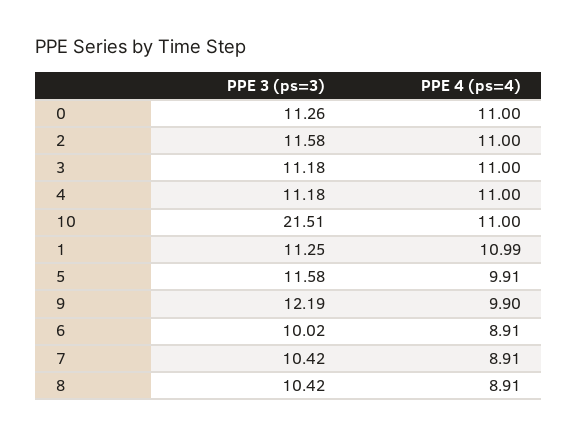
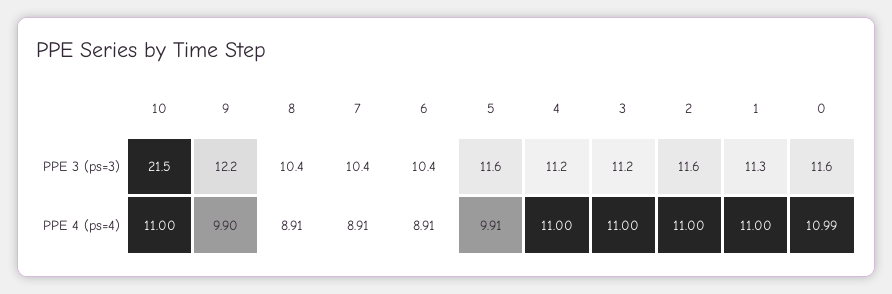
  {
    "PPE 3 (ps=3)": {
-     "0": 11.26,
+     "0": 11.6,
      "2": 11.58,
      "3": 11.18,
      "4": 11.18,
      "10": 21.51,
      "1": 11.25,
      "5": 11.58,
      "9": 12.19,
-     "6": 10.02,
+     "6": 10.4,
      "7": 10.42,
      "8": 10.42
    },
    "PPE 4 (ps=4)": {
-     "0": 11,
+     "0": 10.99,
      "2": 11,
      "3": 11,
      "4": 11,
      "10": 11,
-     "1": 10.99,
+     "1": 11,
      "5": 9.91,
      "9": 9.9,
      "6": 8.91,
      "7": 8.91,
      "8": 8.91
    }
  }

